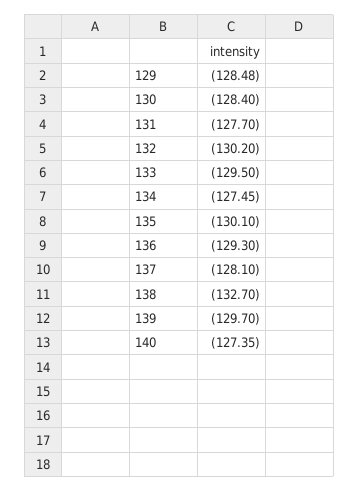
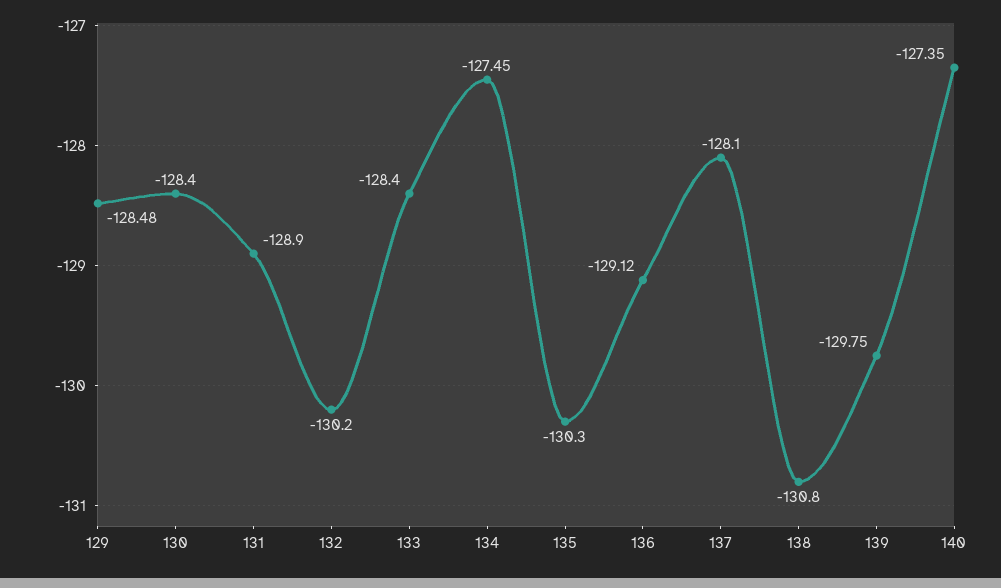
  {
    "129": -128.48,
    "130": -128.4,
-   "131": -127.7,
+   "131": -128.9,
    "132": -130.2,
-   "133": -129.5,
+   "133": -128.4,
    "134": -127.45,
-   "135": -130.1,
+   "135": -130.3,
-   "136": -129.3,
+   "136": -129.12,
    "137": -128.1,
-   "138": -132.7,
+   "138": -130.8,
-   "139": -129.7,
+   "139": -129.75,
    "140": -127.35
  }

